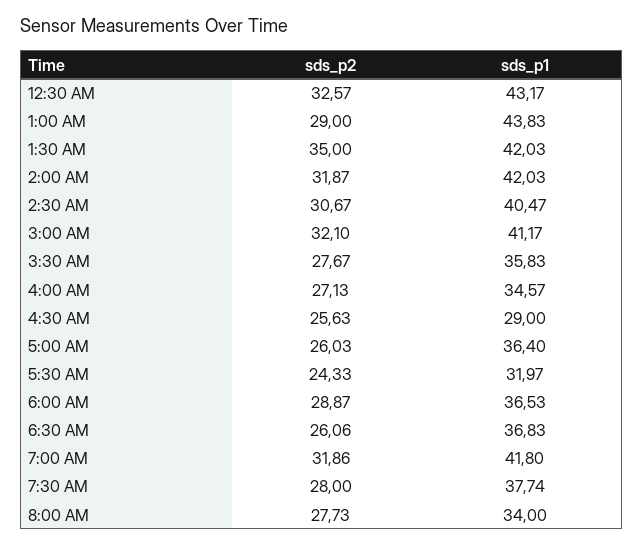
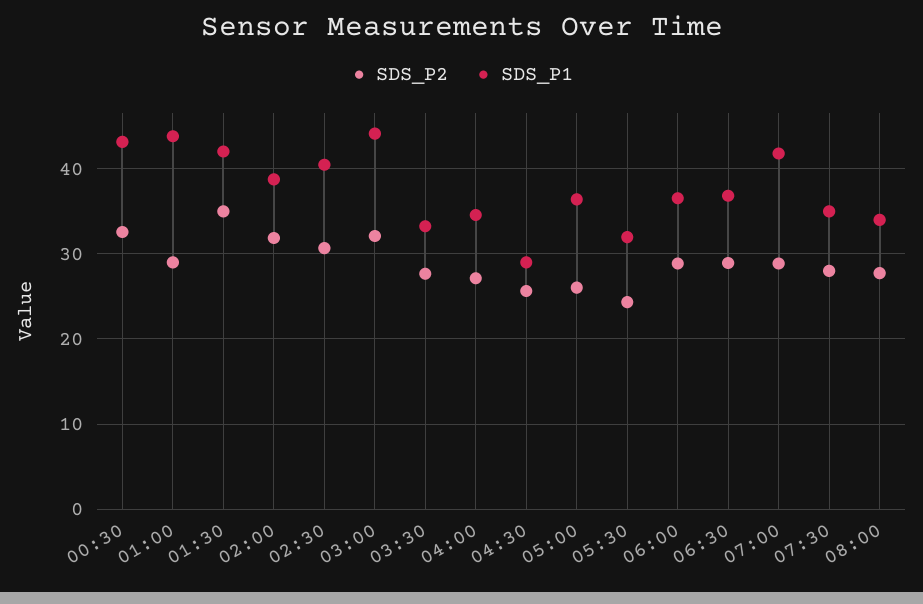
  {
    "sds_p2": {
      "12:30 AM": 32.57,
      "1:00 AM": 29,
      "1:30 AM": 35,
      "2:00 AM": 31.87,
      "2:30 AM": 30.67,
      "3:00 AM": 32.1,
      "3:30 AM": 27.67,
      "4:00 AM": 27.13,
      "4:30 AM": 25.63,
      "5:00 AM": 26.03,
      "5:30 AM": 24.33,
      "6:00 AM": 28.87,
-     "6:30 AM": 26.06,
+     "6:30 AM": 29,
-     "7:00 AM": 31.86,
+     "7:00 AM": 29,
      "7:30 AM": 28,
      "8:00 AM": 27.73
    },
    "sds_p1": {
      "12:30 AM": 43.17,
      "1:00 AM": 43.83,
      "1:30 AM": 42.03,
-     "2:00 AM": 42.03,
+     "2:00 AM": 39,
      "2:30 AM": 40.47,
-     "3:00 AM": 41.17,
+     "3:00 AM": 44,
-     "3:30 AM": 35.83,
+     "3:30 AM": 33,
      "4:00 AM": 34.57,
      "4:30 AM": 29,
      "5:00 AM": 36.4,
      "5:30 AM": 31.97,
      "6:00 AM": 36.53,
      "6:30 AM": 36.83,
      "7:00 AM": 41.8,
-     "7:30 AM": 37.74,
+     "7:30 AM": 35,
      "8:00 AM": 34
    }
  }

